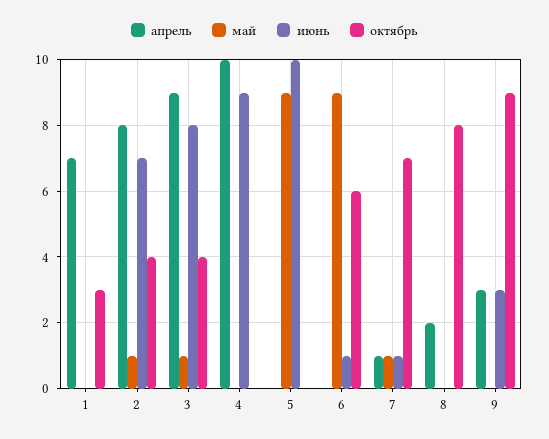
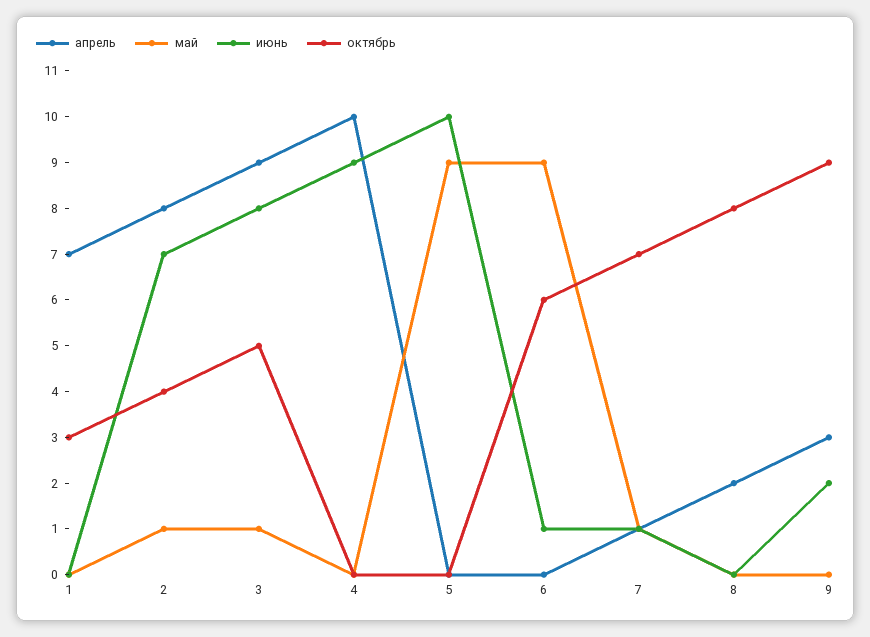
  {
    "апрель": {
      "1": 7,
      "2": 8,
      "3": 9,
      "4": 10,
      "5": 0,
      "6": 0,
      "7": 1,
      "8": 2,
      "9": 3
    },
    "май": {
      "1": 0,
      "2": 1,
      "3": 1,
      "4": 0,
      "5": 9,
      "6": 9,
      "7": 1,
      "8": 0,
      "9": 0
    },
    "июнь": {
      "1": 0,
      "2": 7,
      "3": 8,
      "4": 9,
      "5": 10,
      "6": 1,
      "7": 1,
      "8": 0,
-     "9": 3
+     "9": 2
    },
    "октябрь": {
      "1": 3,
      "2": 4,
-     "3": 4,
+     "3": 5,
      "4": 0,
      "5": 0,
      "6": 6,
      "7": 7,
      "8": 8,
      "9": 9
    }
  }

